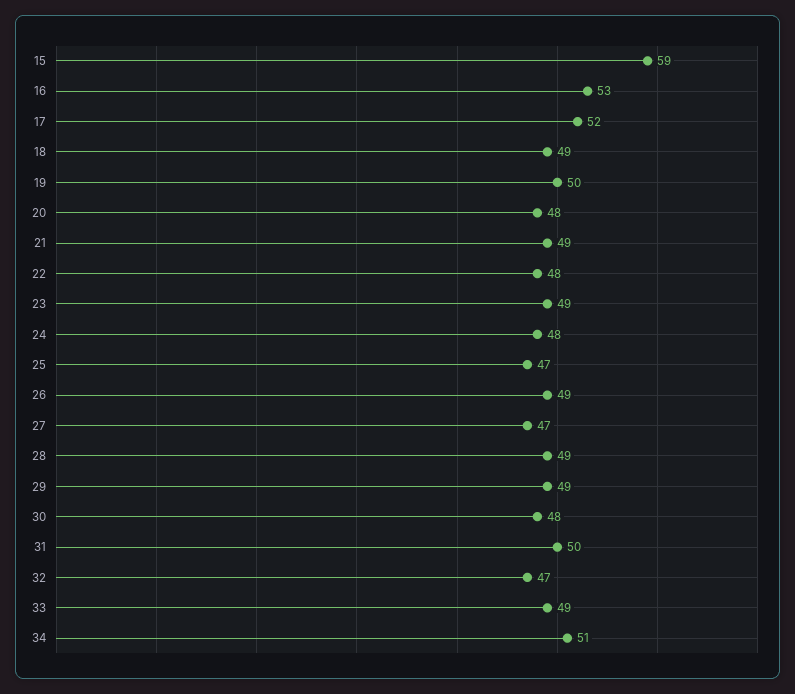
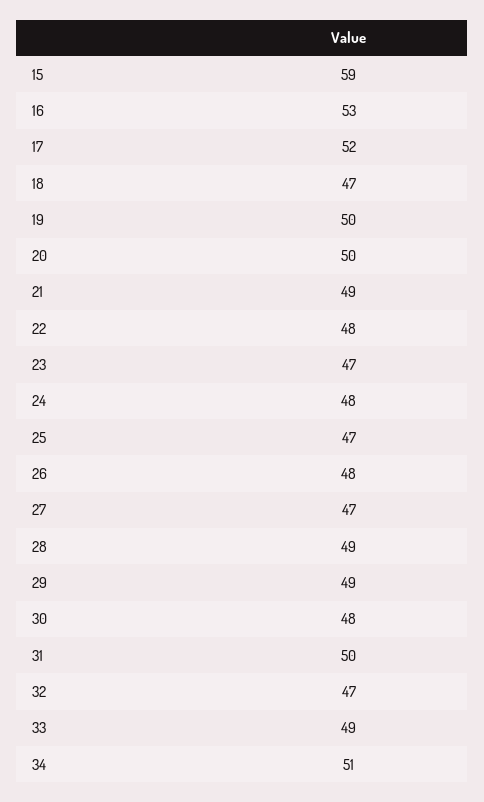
  {
    "15": 59,
    "16": 53,
    "17": 52,
-   "18": 49,
+   "18": 47,
    "19": 50,
-   "20": 48,
+   "20": 50,
    "21": 49,
    "22": 48,
-   "23": 49,
+   "23": 47,
    "24": 48,
    "25": 47,
-   "26": 49,
+   "26": 48,
    "27": 47,
    "28": 49,
    "29": 49,
    "30": 48,
    "31": 50,
    "32": 47,
    "33": 49,
    "34": 51
  }

